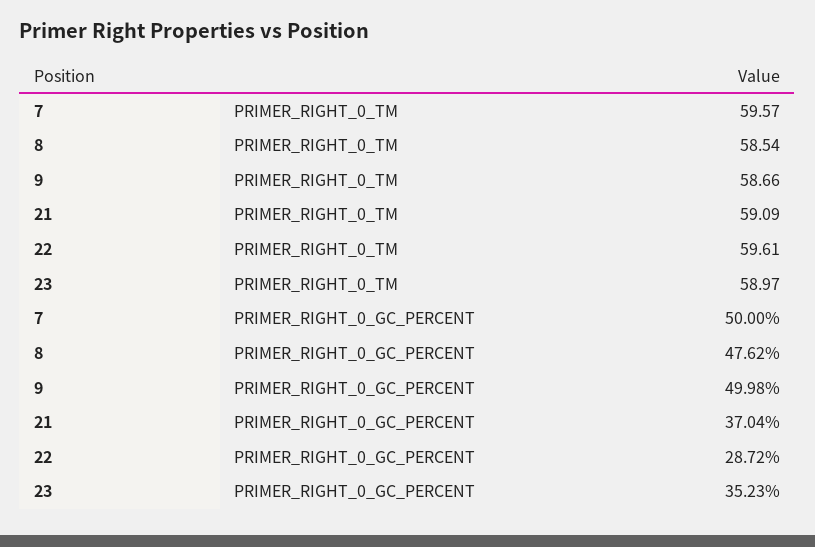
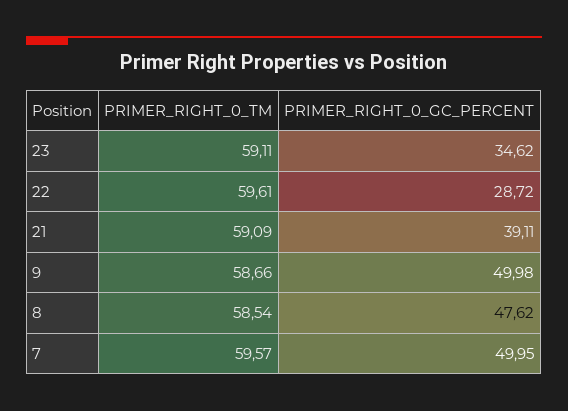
  {
    "7": {
      "PRIMER_RIGHT_0_TM": 59.57,
-     "PRIMER_RIGHT_0_GC_PERCENT": 50
+     "PRIMER_RIGHT_0_GC_PERCENT": 49.95
    },
    "8": {
      "PRIMER_RIGHT_0_TM": 58.54,
      "PRIMER_RIGHT_0_GC_PERCENT": 47.62
    },
    "9": {
      "PRIMER_RIGHT_0_TM": 58.66,
      "PRIMER_RIGHT_0_GC_PERCENT": 49.98
    },
    "21": {
      "PRIMER_RIGHT_0_TM": 59.09,
-     "PRIMER_RIGHT_0_GC_PERCENT": 37.04
+     "PRIMER_RIGHT_0_GC_PERCENT": 39.11
    },
    "22": {
      "PRIMER_RIGHT_0_TM": 59.61,
      "PRIMER_RIGHT_0_GC_PERCENT": 28.72
    },
    "23": {
-     "PRIMER_RIGHT_0_TM": 58.97,
+     "PRIMER_RIGHT_0_TM": 59.11,
-     "PRIMER_RIGHT_0_GC_PERCENT": 35.23
+     "PRIMER_RIGHT_0_GC_PERCENT": 34.62
    }
  }

